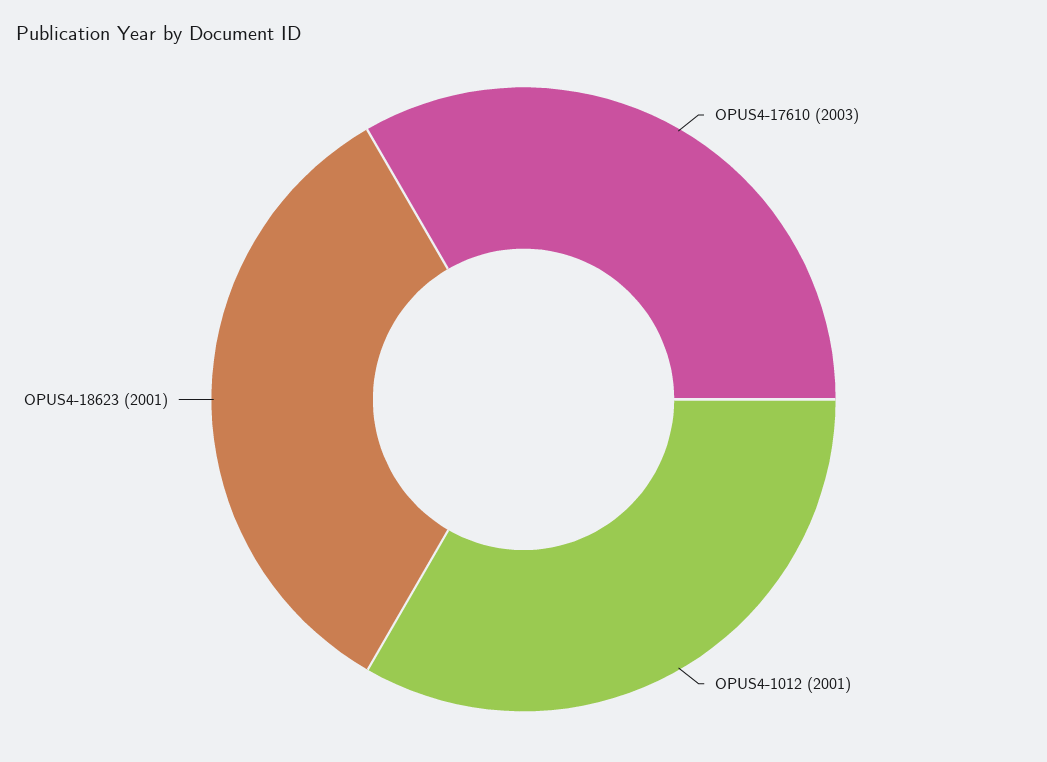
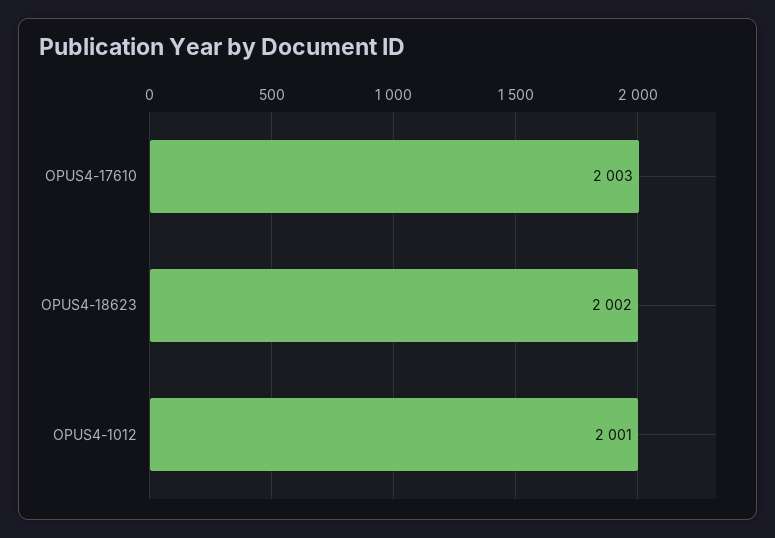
  {
    "OPUS4-17610": 2003,
    "OPUS4-1012": 2001,
-   "OPUS4-18623": 2001
+   "OPUS4-18623": 2002
  }

